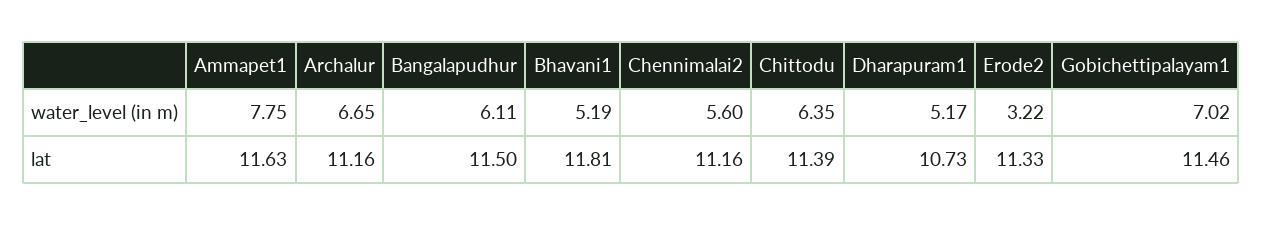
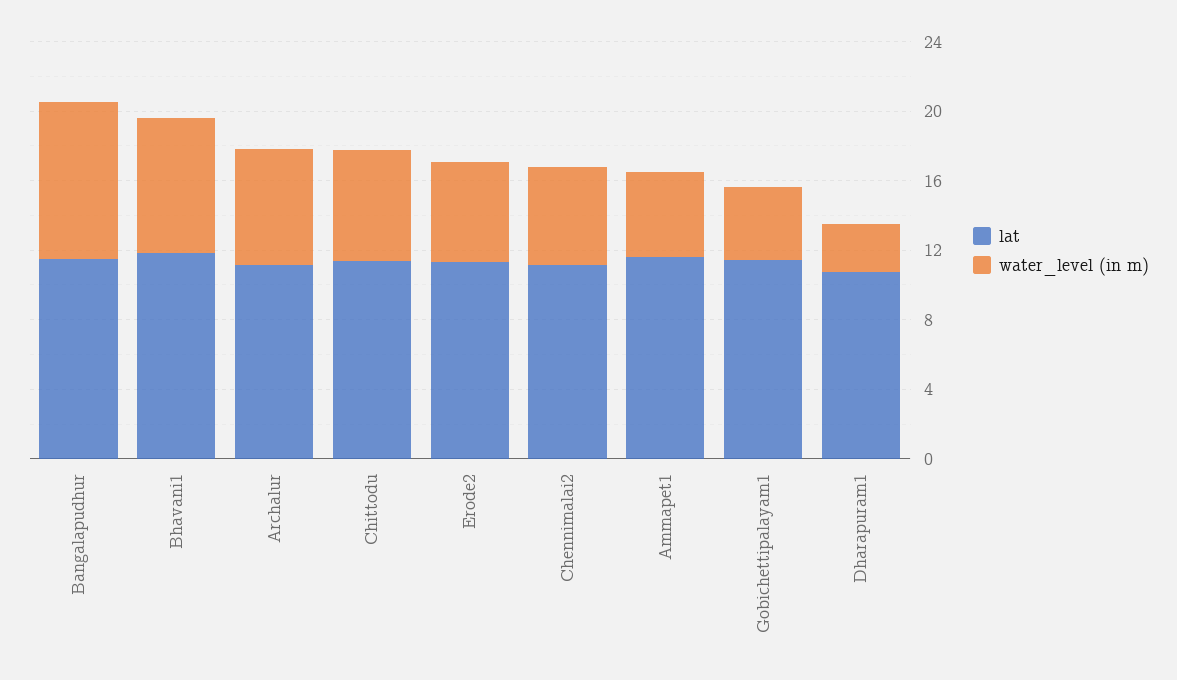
  {
    "water_level (in m)": {
-     "Ammapet1": 7.75,
+     "Ammapet1": 5,
      "Archalur": 6.65,
-     "Bangalapudhur": 6.11,
+     "Bangalapudhur": 9,
-     "Bhavani1": 5.19,
+     "Bhavani1": 8,
      "Chennimalai2": 5.6,
      "Chittodu": 6.35,
-     "Dharapuram1": 5.17,
+     "Dharapuram1": 3,
-     "Erode2": 3.22,
+     "Erode2": 6,
-     "Gobichettipalayam1": 7.02
+     "Gobichettipalayam1": 4
    },
    "lat": {
      "Ammapet1": 11.63,
      "Archalur": 11.16,
      "Bangalapudhur": 11.5,
      "Bhavani1": 11.81,
      "Chennimalai2": 11.16,
      "Chittodu": 11.39,
      "Dharapuram1": 10.73,
      "Erode2": 11.33,
      "Gobichettipalayam1": 11.46
    }
  }

